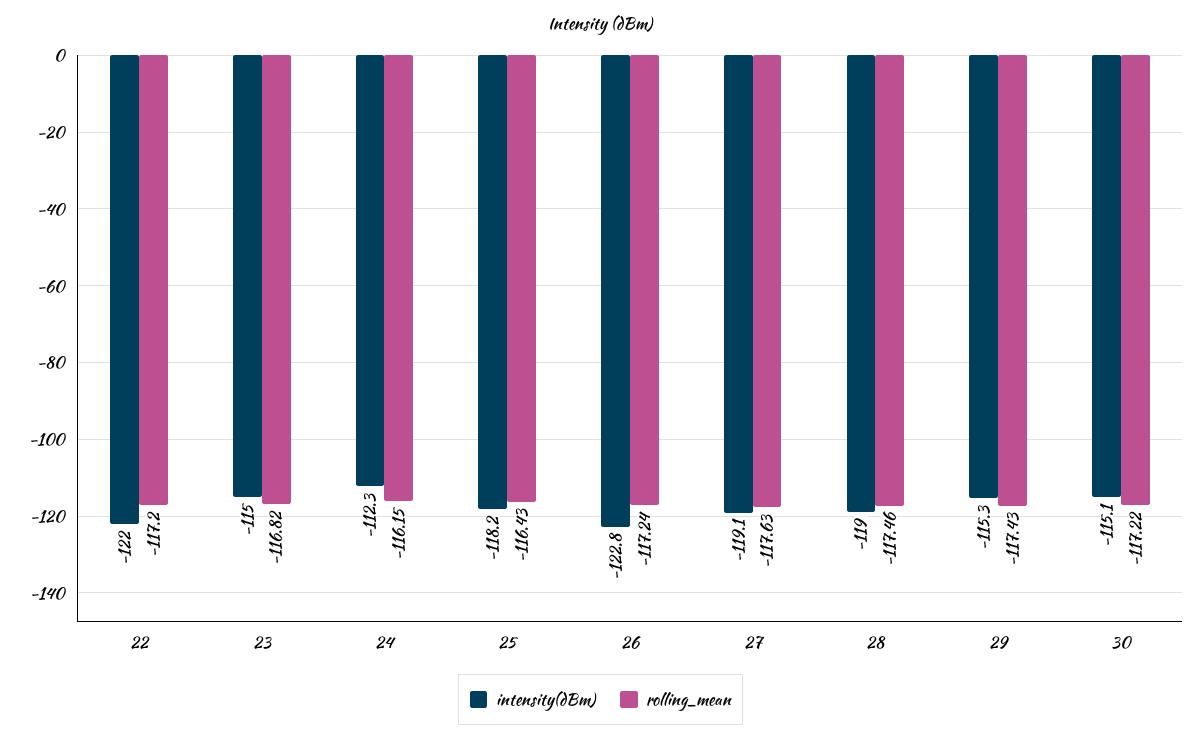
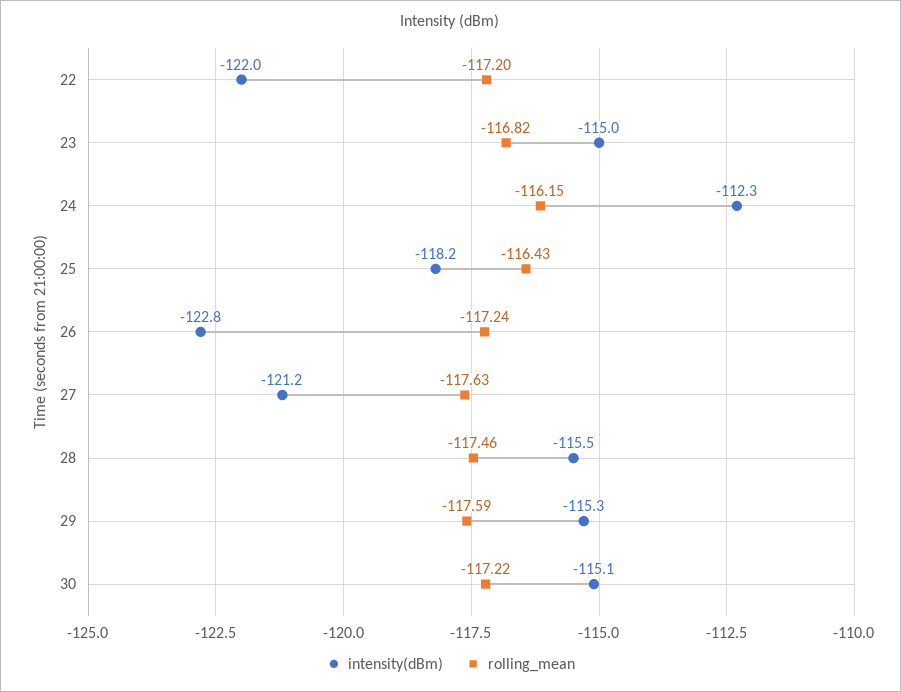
  {
    "intensity(dBm)": {
      "22": -122,
      "23": -115,
      "24": -112.3,
      "25": -118.2,
      "26": -122.8,
-     "27": -119.1,
+     "27": -121.2,
-     "28": -119,
+     "28": -115.5,
      "29": -115.3,
      "30": -115.1
    },
    "rolling_mean": {
      "22": -117.2,
      "23": -116.82,
      "24": -116.15,
      "25": -116.43,
      "26": -117.24,
      "27": -117.63,
      "28": -117.46,
-     "29": -117.43,
+     "29": -117.59,
      "30": -117.22
    }
  }

